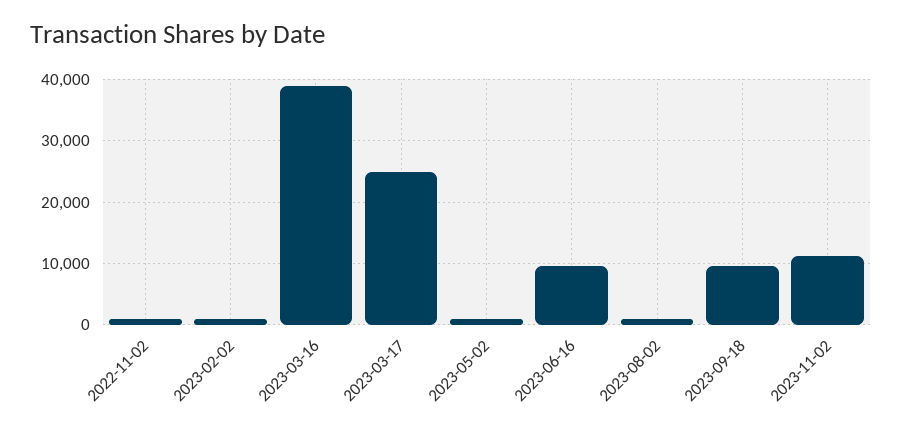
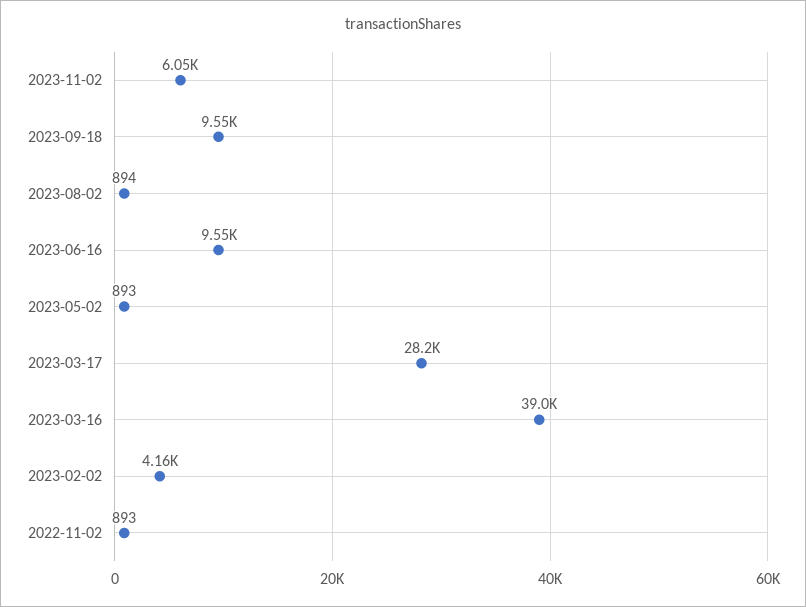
  {
    "2022-11-02": 893,
-   "2023-02-02": 1000,
+   "2023-02-02": 4160,
    "2023-03-16": 39000,
-   "2023-03-17": 25000,
+   "2023-03-17": 28200,
    "2023-05-02": 893,
    "2023-06-16": 9550,
    "2023-08-02": 894,
    "2023-09-18": 9550,
-   "2023-11-02": 11000
+   "2023-11-02": 6050
  }

